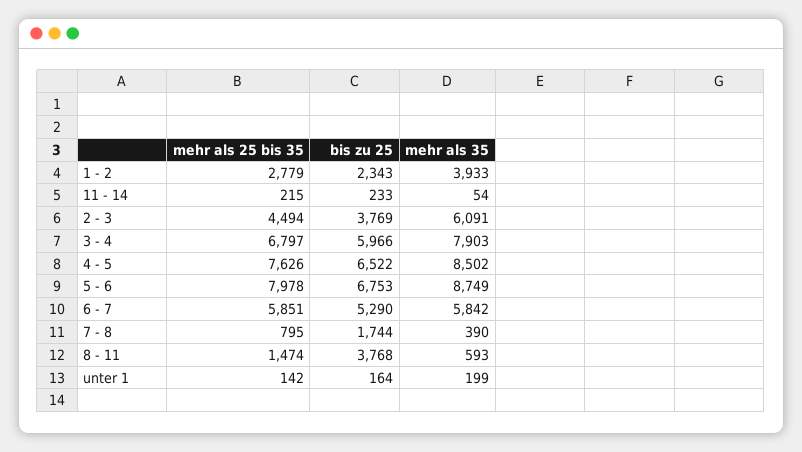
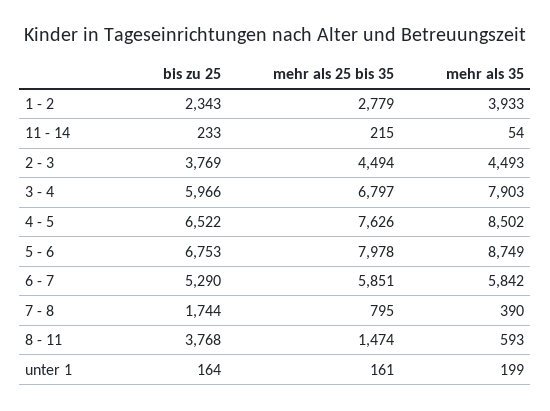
  {
    "mehr als 25 bis 35": {
      "1 - 2": 2779,
      "11 - 14": 215,
      "2 - 3": 4494,
      "3 - 4": 6797,
      "4 - 5": 7626,
      "5 - 6": 7978,
      "6 - 7": 5851,
      "7 - 8": 795,
      "8 - 11": 1474,
-     "unter 1": 142
+     "unter 1": 161
    },
    "bis zu 25": {
      "1 - 2": 2343,
      "11 - 14": 233,
      "2 - 3": 3769,
      "3 - 4": 5966,
      "4 - 5": 6522,
      "5 - 6": 6753,
      "6 - 7": 5290,
      "7 - 8": 1744,
      "8 - 11": 3768,
      "unter 1": 164
    },
    "mehr als 35": {
      "1 - 2": 3933,
      "11 - 14": 54,
-     "2 - 3": 6091,
+     "2 - 3": 4493,
      "3 - 4": 7903,
      "4 - 5": 8502,
      "5 - 6": 8749,
      "6 - 7": 5842,
      "7 - 8": 390,
      "8 - 11": 593,
      "unter 1": 199
    }
  }

